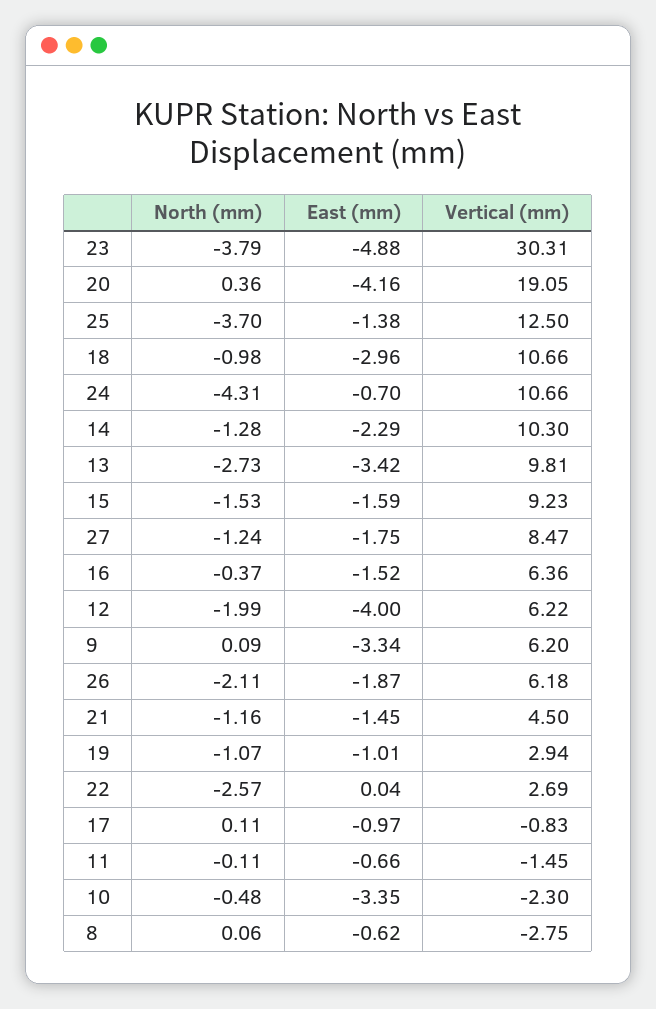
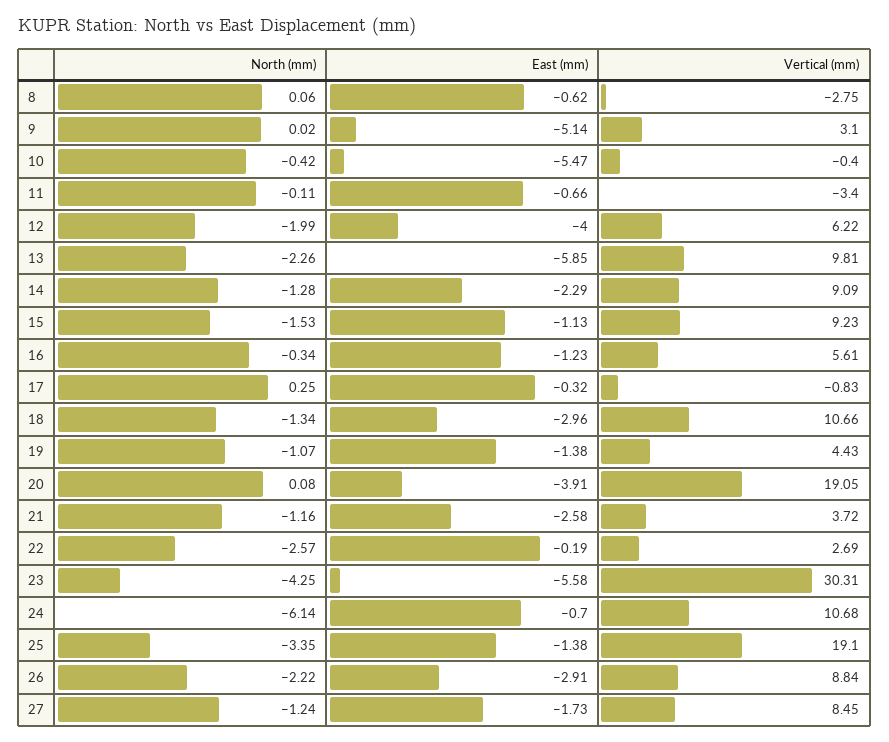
  {
    "North (mm)": {
-     "23": -3.79,
+     "23": -4.25,
-     "20": 0.36,
+     "20": 0.08,
-     "25": -3.7,
+     "25": -3.35,
-     "18": -0.98,
+     "18": -1.34,
-     "24": -4.31,
+     "24": -6.14,
      "14": -1.28,
-     "13": -2.73,
+     "13": -2.26,
      "15": -1.53,
      "27": -1.24,
-     "16": -0.37,
+     "16": -0.34,
      "12": -1.99,
-     "9": 0.09,
+     "9": 0.02,
-     "26": -2.11,
+     "26": -2.22,
      "21": -1.16,
      "19": -1.07,
      "22": -2.57,
-     "17": 0.11,
+     "17": 0.25,
      "11": -0.11,
-     "10": -0.48,
+     "10": -0.42,
      "8": 0.06
    },
    "East (mm)": {
-     "23": -4.88,
+     "23": -5.58,
-     "20": -4.16,
+     "20": -3.91,
      "25": -1.38,
      "18": -2.96,
      "24": -0.7,
      "14": -2.29,
-     "13": -3.42,
+     "13": -5.85,
-     "15": -1.59,
+     "15": -1.13,
-     "27": -1.75,
+     "27": -1.73,
-     "16": -1.52,
+     "16": -1.23,
      "12": -4,
-     "9": -3.34,
+     "9": -5.14,
-     "26": -1.87,
+     "26": -2.91,
-     "21": -1.45,
+     "21": -2.58,
-     "19": -1.01,
+     "19": -1.38,
-     "22": 0.04,
+     "22": -0.19,
-     "17": -0.97,
+     "17": -0.32,
      "11": -0.66,
-     "10": -3.35,
+     "10": -5.47,
      "8": -0.62
    },
    "Vertical (mm)": {
      "23": 30.31,
      "20": 19.05,
-     "25": 12.5,
+     "25": 19.1,
      "18": 10.66,
-     "24": 10.66,
+     "24": 10.68,
-     "14": 10.3,
+     "14": 9.09,
      "13": 9.81,
      "15": 9.23,
-     "27": 8.47,
+     "27": 8.45,
-     "16": 6.36,
+     "16": 5.61,
      "12": 6.22,
-     "9": 6.2,
+     "9": 3.1,
-     "26": 6.18,
+     "26": 8.84,
-     "21": 4.5,
+     "21": 3.72,
-     "19": 2.94,
+     "19": 4.43,
      "22": 2.69,
      "17": -0.83,
-     "11": -1.45,
+     "11": -3.4,
-     "10": -2.3,
+     "10": -0.4,
      "8": -2.75
    }
  }

